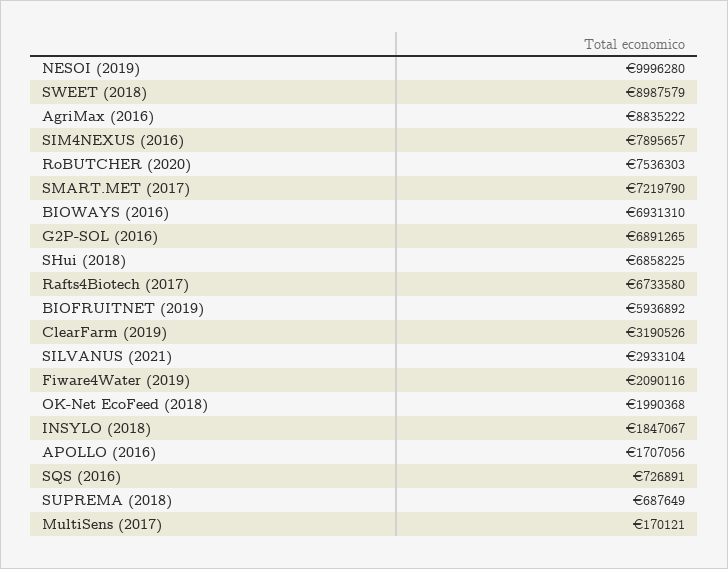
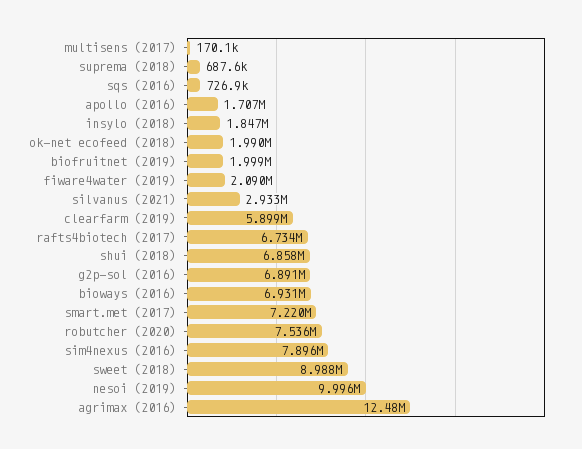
  {
    "NESOI (2019)": 9996280,
    "SWEET (2018)": 8987579,
-   "AgriMax (2016)": 8835222,
+   "AgriMax (2016)": 12480000,
    "SIM4NEXUS (2016)": 7895657,
    "RoBUTCHER (2020)": 7536303,
    "SMART.MET (2017)": 7219790,
    "BIOWAYS (2016)": 6931310,
    "G2P-SOL (2016)": 6891265,
    "SHui (2018)": 6858225,
    "Rafts4Biotech (2017)": 6733580,
-   "BIOFRUITNET (2019)": 5936892,
+   "BIOFRUITNET (2019)": 1999000,
-   "ClearFarm (2019)": 3190526,
+   "ClearFarm (2019)": 5899000,
    "SILVANUS (2021)": 2933104,
    "Fiware4Water (2019)": 2090116,
    "OK-Net EcoFeed (2018)": 1990368,
    "INSYLO (2018)": 1847067,
    "APOLLO (2016)": 1707056,
    "SQS (2016)": 726891,
    "SUPREMA (2018)": 687649,
    "MultiSens (2017)": 170121
  }

